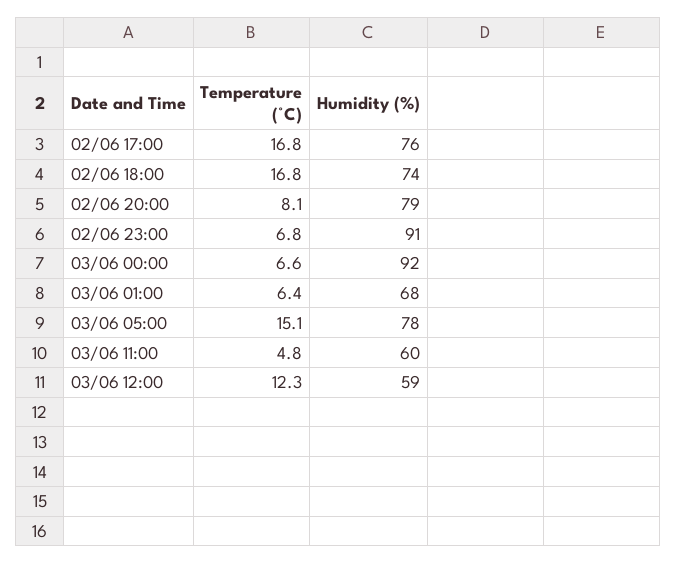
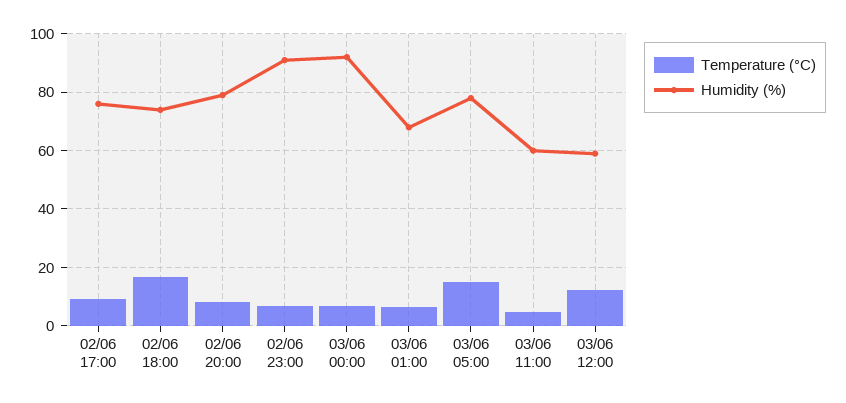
  {
    "Temperature (°C)": {
-     "02/06 17:00": 16.8,
+     "02/06 17:00": 10,
      "02/06 18:00": 16.8,
      "02/06 20:00": 8.1,
      "02/06 23:00": 6.8,
      "03/06 00:00": 6.6,
      "03/06 01:00": 6.4,
      "03/06 05:00": 15.1,
      "03/06 11:00": 4.8,
      "03/06 12:00": 12.3
    },
    "Humidity (%)": {
      "02/06 17:00": 76,
      "02/06 18:00": 74,
      "02/06 20:00": 79,
      "02/06 23:00": 91,
      "03/06 00:00": 92,
      "03/06 01:00": 68,
      "03/06 05:00": 78,
      "03/06 11:00": 60,
      "03/06 12:00": 59
    }
  }

